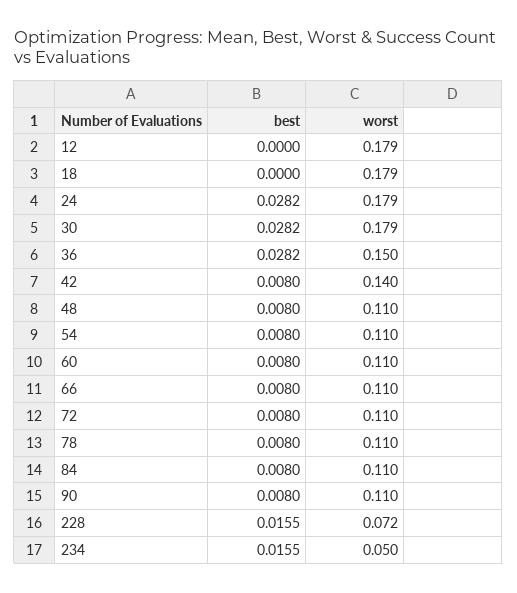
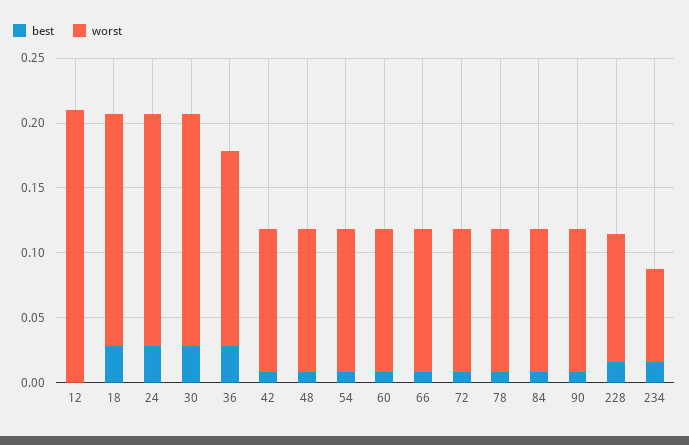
  {
    "best": {
      "12": 0,
-     "18": 0,
+     "18": 0.03,
      "24": 0.0282,
      "30": 0.0282,
      "36": 0.0282,
      "42": 0.008,
      "48": 0.008,
      "54": 0.008,
      "60": 0.008,
      "66": 0.008,
      "72": 0.008,
      "78": 0.008,
      "84": 0.008,
      "90": 0.008,
      "228": 0.0155,
      "234": 0.0155
    },
    "worst": {
-     "12": 0.179,
+     "12": 0.21,
      "18": 0.179,
      "24": 0.179,
      "30": 0.179,
      "36": 0.15,
-     "42": 0.14,
+     "42": 0.11,
      "48": 0.11,
      "54": 0.11,
      "60": 0.11,
      "66": 0.11,
      "72": 0.11,
      "78": 0.11,
      "84": 0.11,
      "90": 0.11,
-     "228": 0.072,
+     "228": 0.1,
-     "234": 0.05
+     "234": 0.07
    }
  }

